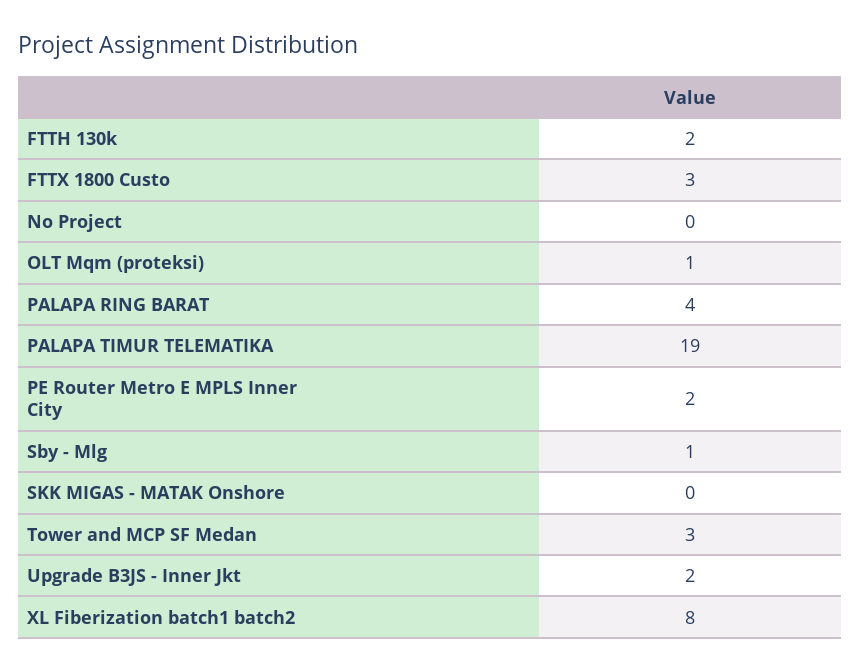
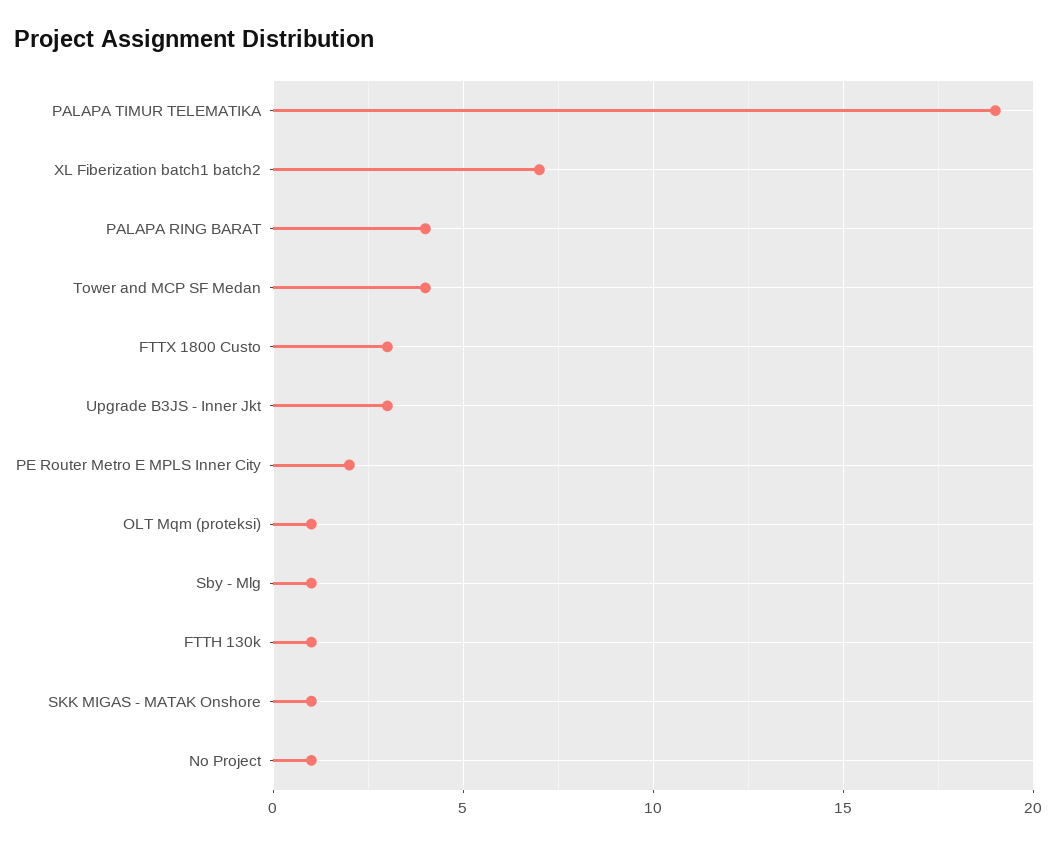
  {
-   "FTTH 130k": 2,
+   "FTTH 130k": 1,
    "FTTX 1800 Custo": 3,
-   "No Project": 0,
+   "No Project": 1,
    "OLT Mqm (proteksi)": 1,
    "PALAPA RING BARAT": 4,
    "PALAPA TIMUR TELEMATIKA": 19,
    "PE Router Metro E MPLS Inner City": 2,
    "Sby - Mlg": 1,
-   "SKK MIGAS - MATAK Onshore": 0,
+   "SKK MIGAS - MATAK Onshore": 1,
-   "Tower and MCP SF Medan": 3,
+   "Tower and MCP SF Medan": 4,
-   "Upgrade B3JS - Inner Jkt": 2,
+   "Upgrade B3JS - Inner Jkt": 3,
-   "XL Fiberization batch1 batch2": 8
+   "XL Fiberization batch1 batch2": 7
  }

